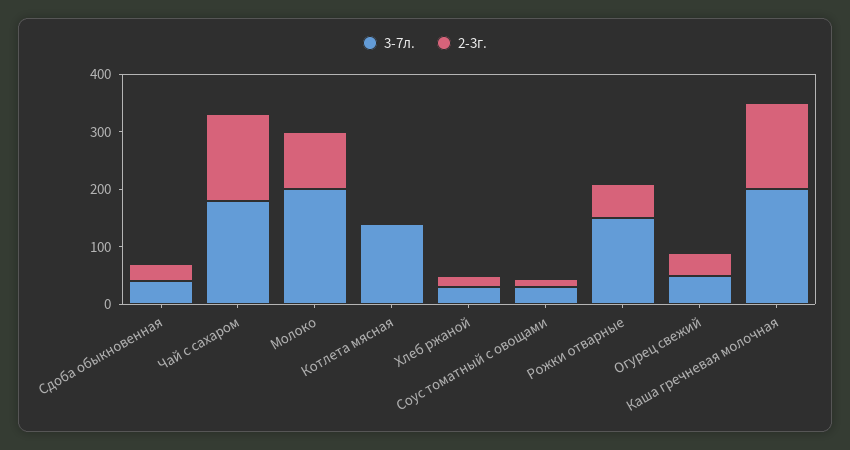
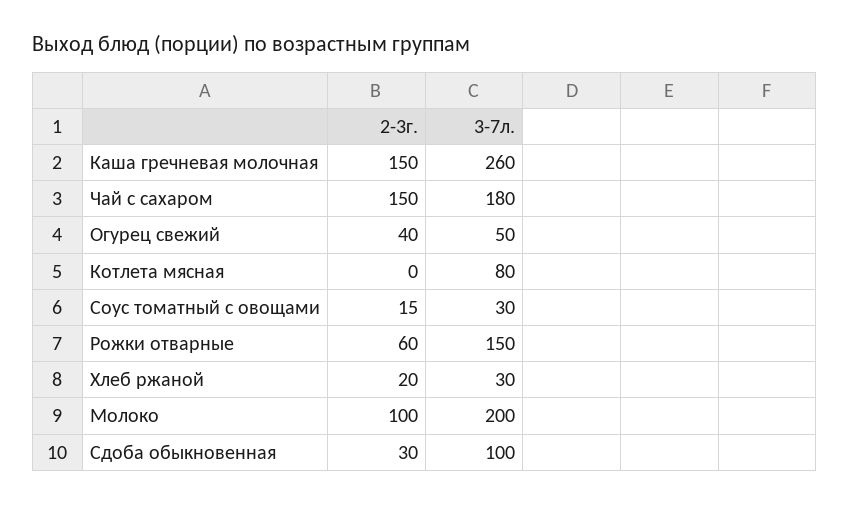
  {
    "3-7л.": {
-     "Сдоба обыкновенная": 40,
+     "Сдоба обыкновенная": 100,
      "Чай с сахаром": 180,
      "Молоко": 200,
-     "Котлета мясная": 140,
+     "Котлета мясная": 80,
      "Хлеб ржаной": 30,
      "Соус томатный с овощами": 30,
      "Рожки отварные": 150,
      "Огурец свежий": 50,
-     "Каша гречневая молочная": 200
+     "Каша гречневая молочная": 260
    },
    "2-3г.": {
      "Сдоба обыкновенная": 30,
      "Чай с сахаром": 150,
      "Молоко": 100,
      "Котлета мясная": 0,
      "Хлеб ржаной": 20,
      "Соус томатный с овощами": 15,
      "Рожки отварные": 60,
      "Огурец свежий": 40,
      "Каша гречневая молочная": 150
    }
  }

